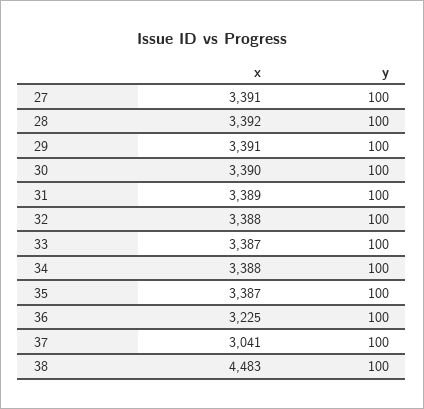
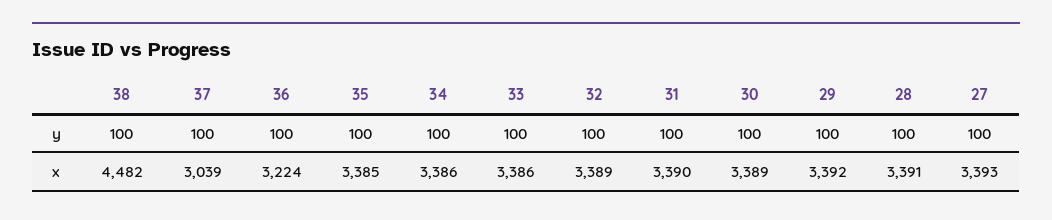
  {
    "x": {
-     "27": 3391,
+     "27": 3393,
-     "28": 3392,
+     "28": 3391,
-     "29": 3391,
+     "29": 3392,
-     "30": 3390,
+     "30": 3389,
-     "31": 3389,
+     "31": 3390,
-     "32": 3388,
+     "32": 3389,
-     "33": 3387,
+     "33": 3386,
-     "34": 3388,
+     "34": 3386,
-     "35": 3387,
+     "35": 3385,
-     "36": 3225,
+     "36": 3224,
-     "37": 3041,
+     "37": 3039,
-     "38": 4483
+     "38": 4482
    },
    "y": {
      "27": 100,
      "28": 100,
      "29": 100,
      "30": 100,
      "31": 100,
      "32": 100,
      "33": 100,
      "34": 100,
      "35": 100,
      "36": 100,
      "37": 100,
      "38": 100
    }
  }

